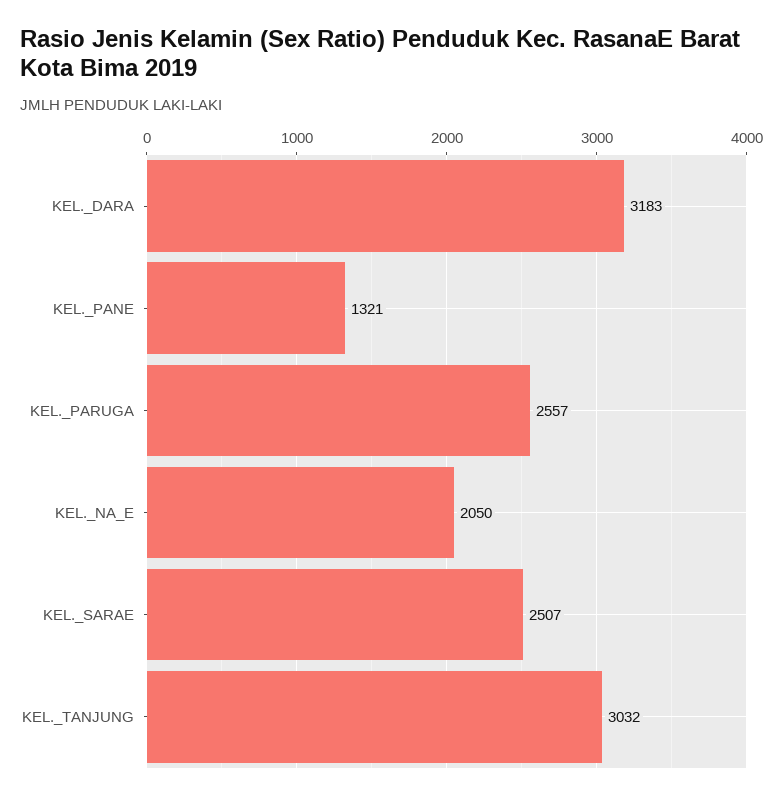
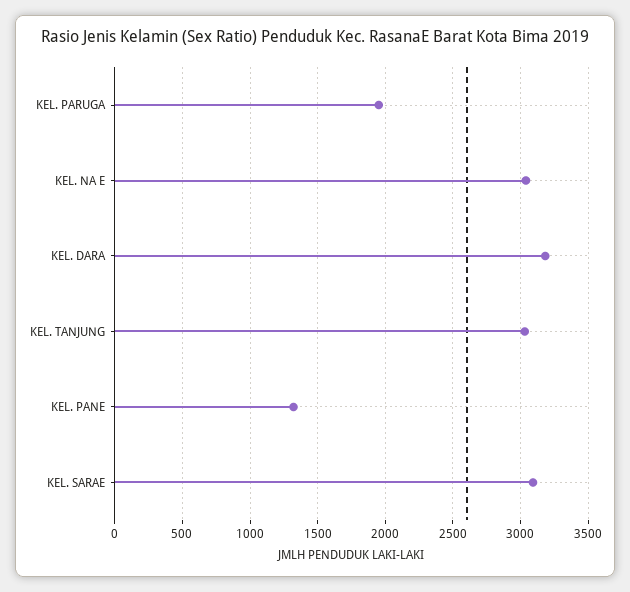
  {
    "KEL._DARA": 3183,
    "KEL._PANE": 1321,
-   "KEL._PARUGA": 2557,
+   "KEL._PARUGA": 1950,
-   "KEL._NA_E": 2050,
+   "KEL._NA_E": 3050,
-   "KEL._SARAE": 2507,
+   "KEL._SARAE": 3100,
    "KEL._TANJUNG": 3032
  }

